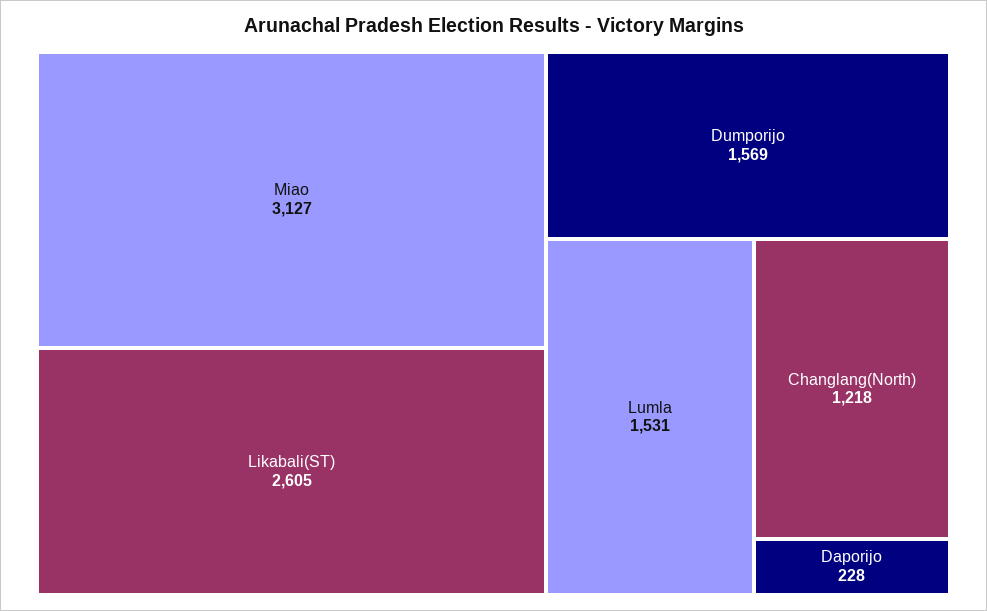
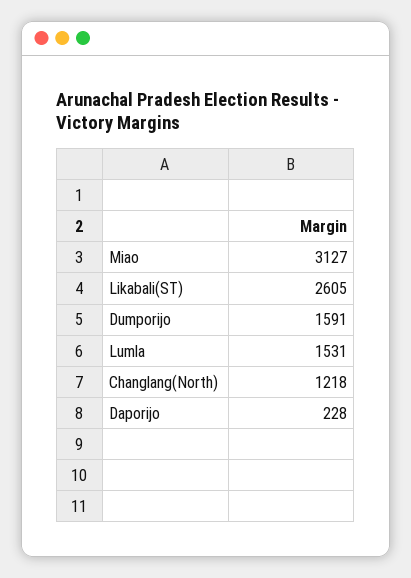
  {
    "Miao": 3127,
    "Likabali(ST)": 2605,
-   "Dumporijo": 1569,
+   "Dumporijo": 1591,
    "Lumla": 1531,
    "Changlang(North)": 1218,
    "Daporijo": 228
  }

